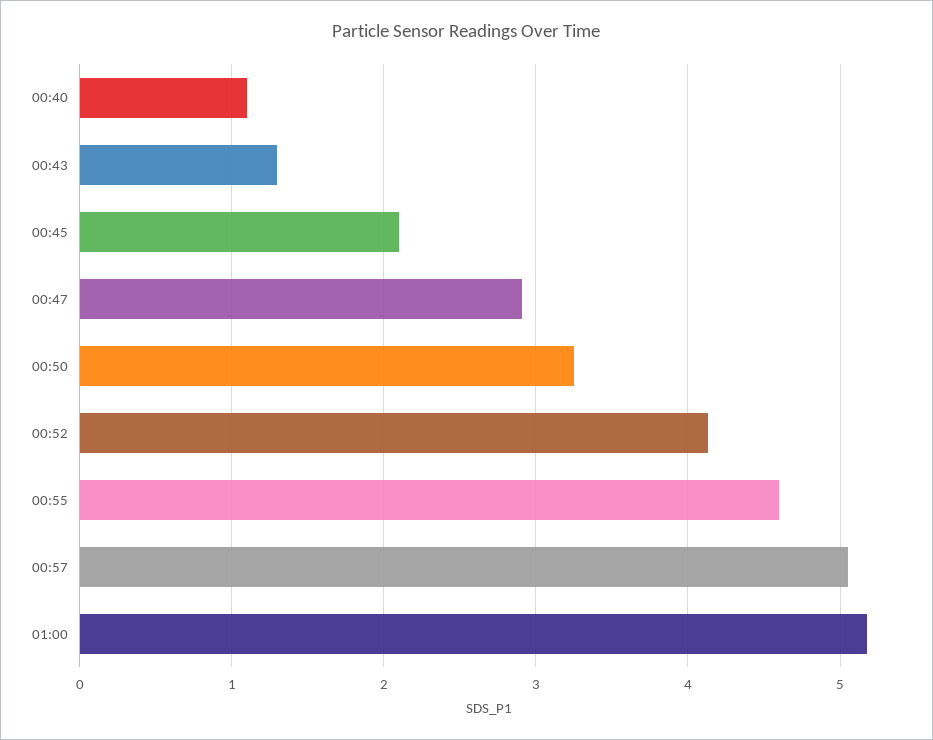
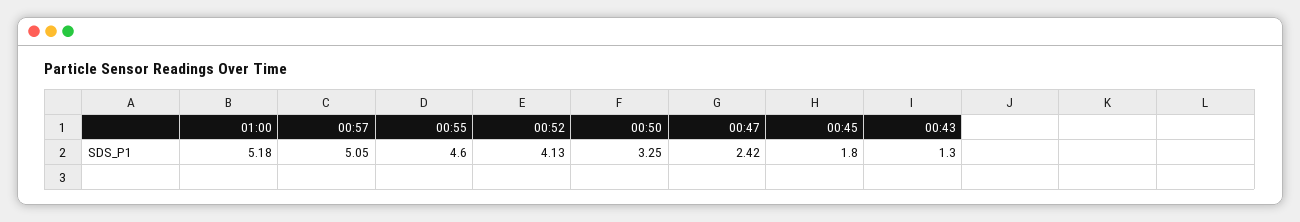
  {
-   "00:40": 1.1,
    "00:43": 1.3,
-   "00:45": 2.1,
+   "00:45": 1.8,
-   "00:47": 2.9,
+   "00:47": 2.42,
    "00:50": 3.25,
    "00:52": 4.13,
    "00:55": 4.6,
    "00:57": 5.05,
    "01:00": 5.18
  }

